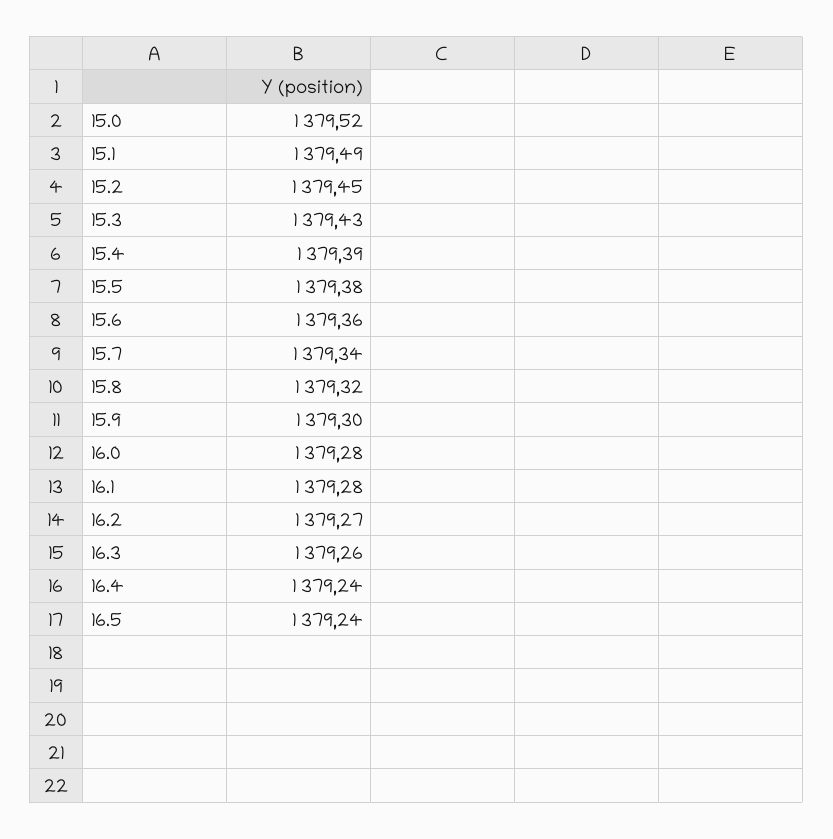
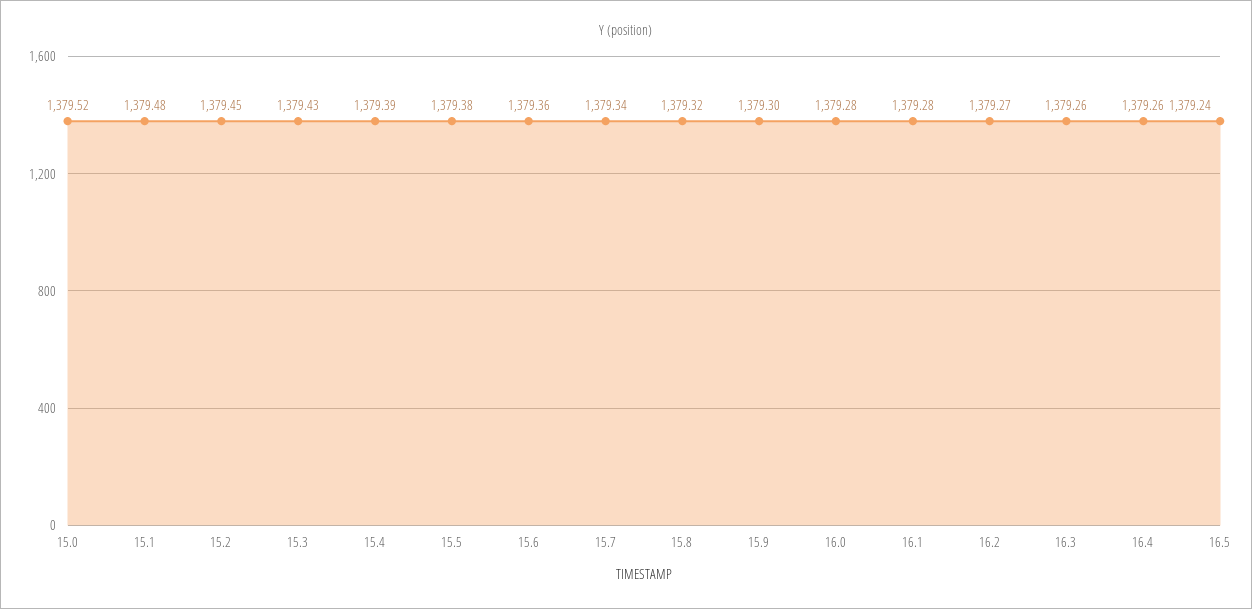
  {
    "15.0": 1379.52,
-   "15.1": 1379.49,
+   "15.1": 1379.48,
    "15.2": 1379.45,
    "15.3": 1379.43,
    "15.4": 1379.39,
    "15.5": 1379.38,
    "15.6": 1379.36,
    "15.7": 1379.34,
    "15.8": 1379.32,
    "15.9": 1379.3,
    "16.0": 1379.28,
    "16.1": 1379.28,
    "16.2": 1379.27,
    "16.3": 1379.26,
-   "16.4": 1379.24,
+   "16.4": 1379.26,
    "16.5": 1379.24
  }

